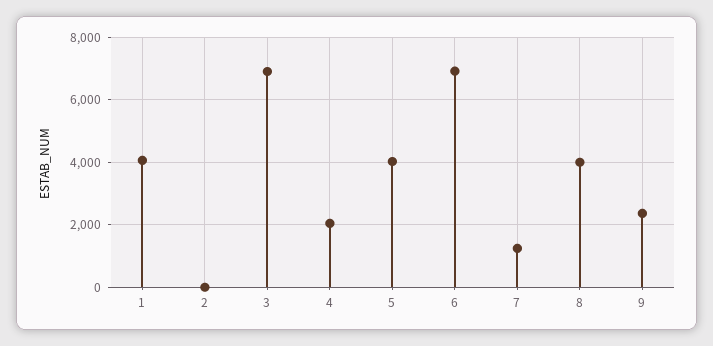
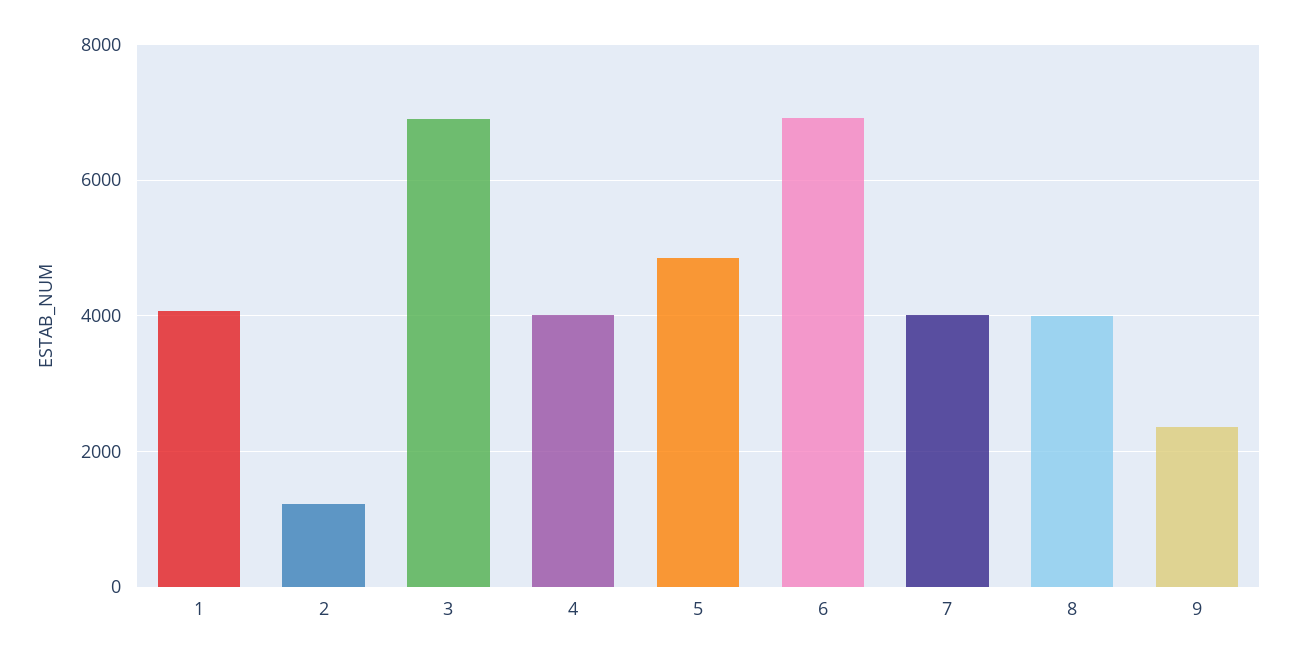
  {
    "1": 4000,
-   "2": 0,
+   "2": 1200,
    "3": 7000,
-   "4": 2000,
+   "4": 4000,
-   "5": 4000,
+   "5": 4800,
    "6": 7000,
-   "7": 1200,
+   "7": 4000,
    "8": 4000,
    "9": 2400
  }

